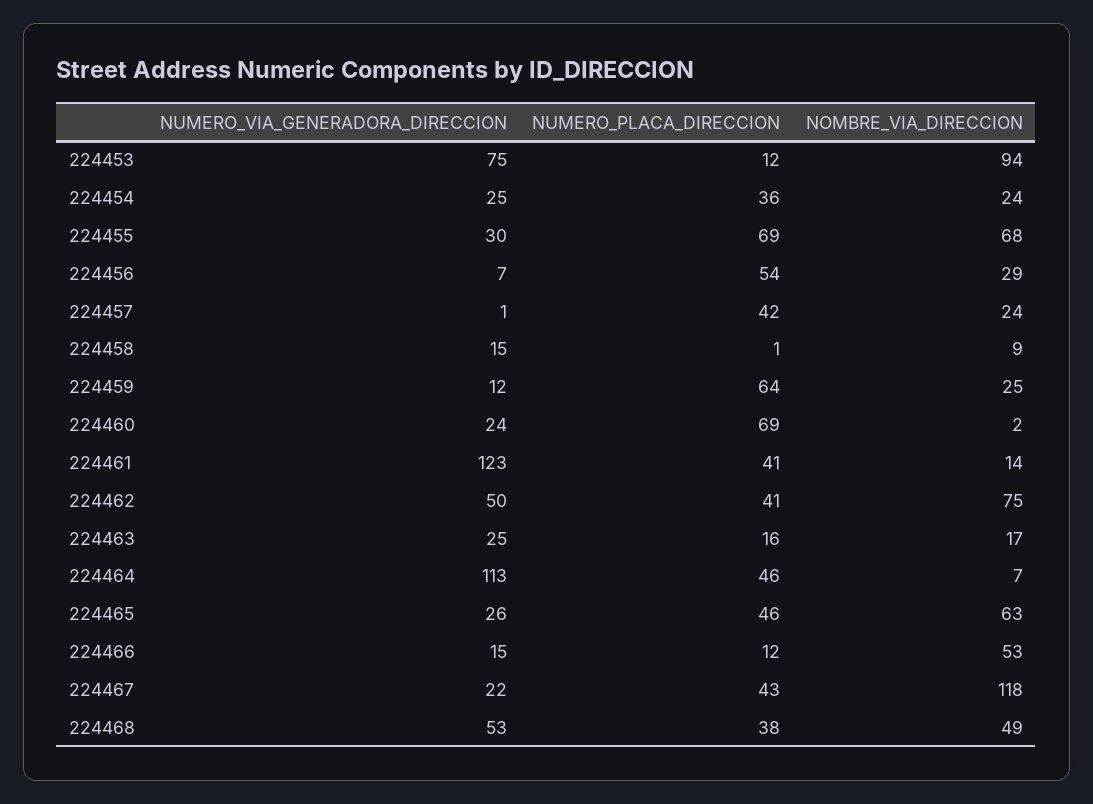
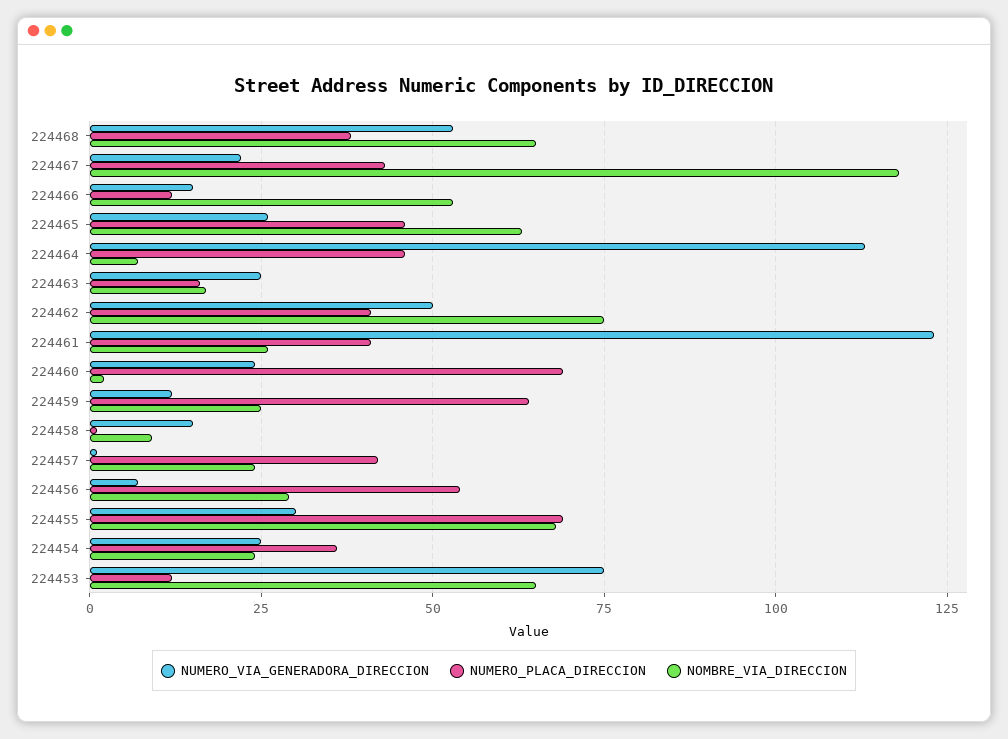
  {
    "NUMERO_VIA_GENERADORA_DIRECCION": {
      "224453": 75,
      "224454": 25,
      "224455": 30,
      "224456": 7,
      "224457": 1,
      "224458": 15,
      "224459": 12,
      "224460": 24,
      "224461": 123,
      "224462": 50,
      "224463": 25,
      "224464": 113,
      "224465": 26,
      "224466": 15,
      "224467": 22,
      "224468": 53
    },
    "NUMERO_PLACA_DIRECCION": {
      "224453": 12,
      "224454": 36,
      "224455": 69,
      "224456": 54,
      "224457": 42,
      "224458": 1,
      "224459": 64,
      "224460": 69,
      "224461": 41,
      "224462": 41,
      "224463": 16,
      "224464": 46,
      "224465": 46,
      "224466": 12,
      "224467": 43,
      "224468": 38
    },
    "NOMBRE_VIA_DIRECCION": {
-     "224453": 94,
+     "224453": 65,
      "224454": 24,
      "224455": 68,
      "224456": 29,
      "224457": 24,
      "224458": 9,
      "224459": 25,
      "224460": 2,
-     "224461": 14,
+     "224461": 25,
      "224462": 75,
      "224463": 17,
      "224464": 7,
      "224465": 63,
      "224466": 53,
      "224467": 118,
-     "224468": 49
+     "224468": 65
    }
  }

